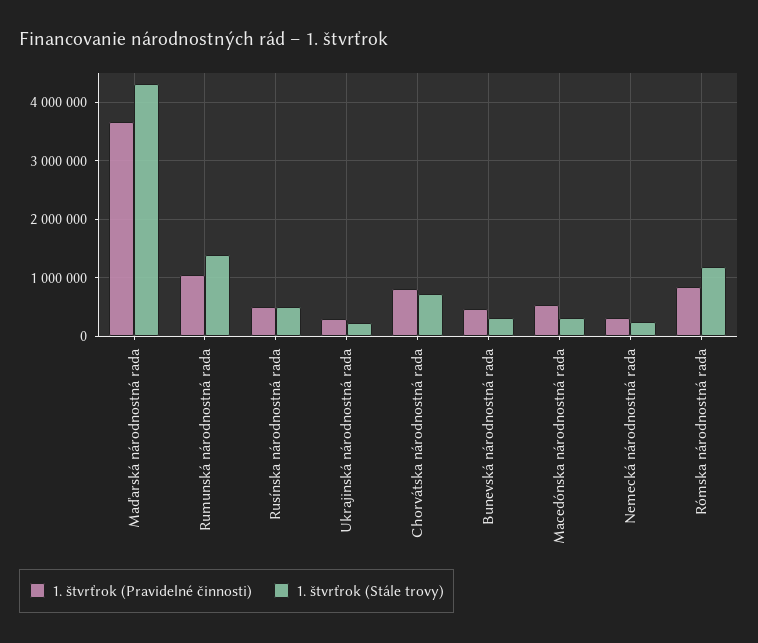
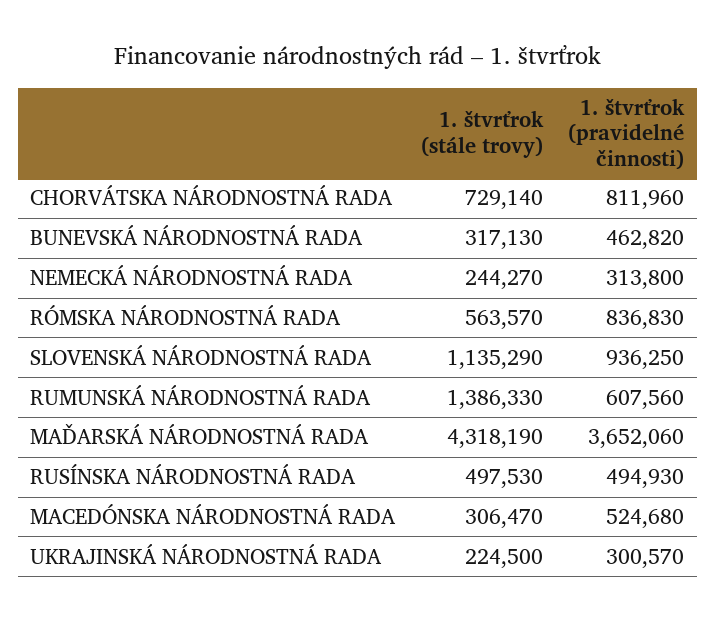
  {
    "1. štvrťrok (Pravidelné činnosti)": {
      "Maďarská národnostná rada": 3652060,
-     "Rumunská národnostná rada": 1000000,
+     "Rumunská národnostná rada": 607560,
      "Rusínska národnostná rada": 494930,
      "Ukrajinská národnostná rada": 300570,
      "Chorvátska národnostná rada": 811960,
      "Bunevská národnostná rada": 462820,
      "Macedónska národnostná rada": 524680,
      "Nemecká národnostná rada": 313800,
-     "Rómska národnostná rada": 836830
+     "Rómska národnostná rada": 836830,
+     "SLOVENSKÁ NÁRODNOSTNÁ RADA": 936250
    },
    "1. štvrťrok (Stále trovy)": {
      "Maďarská národnostná rada": 4318190,
      "Rumunská národnostná rada": 1386330,
      "Rusínska národnostná rada": 497530,
      "Ukrajinská národnostná rada": 224500,
      "Chorvátska národnostná rada": 729140,
      "Bunevská národnostná rada": 317130,
      "Macedónska národnostná rada": 306470,
      "Nemecká národnostná rada": 244270,
-     "Rómska národnostná rada": 1200000
+     "Rómska národnostná rada": 563570,
+     "SLOVENSKÁ NÁRODNOSTNÁ RADA": 1135290
    }
  }

